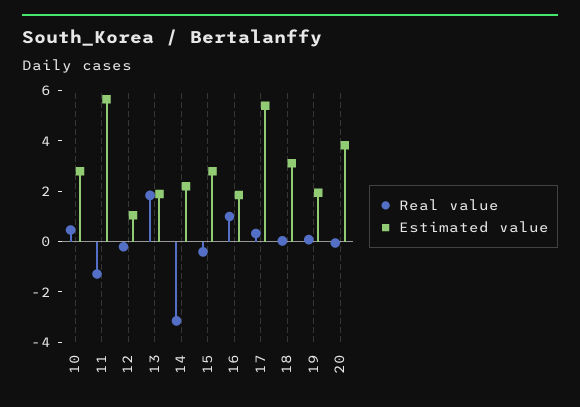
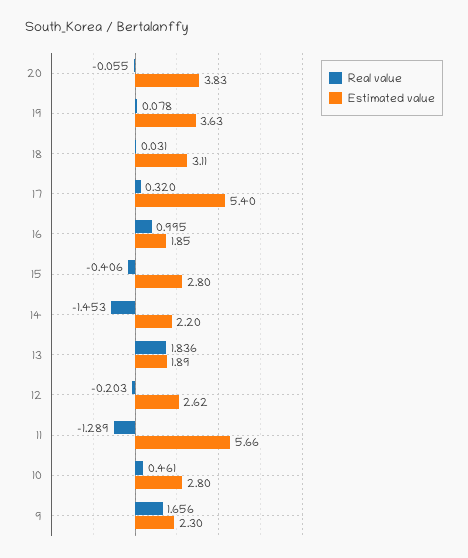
  {
    "Real value": {
      "10": 0.461,
      "11": -1.289,
      "12": -0.203,
      "13": 1.836,
-     "14": -3,
+     "14": -1.453,
      "15": -0.406,
      "16": 0.995,
      "17": 0.32,
      "18": 0.031,
      "19": 0.078,
-     "20": -0.055
+     "20": -0.055,
+     "9": 1.656
    },
    "Estimated value": {
      "10": 2.8,
      "11": 5.66,
-     "12": 1,
+     "12": 2.62,
      "13": 1.89,
      "14": 2.2,
      "15": 2.8,
      "16": 1.85,
      "17": 5.4,
      "18": 3.11,
-     "19": 2,
+     "19": 3.63,
-     "20": 3.83
+     "20": 3.83,
+     "9": 2.3
    }
  }

